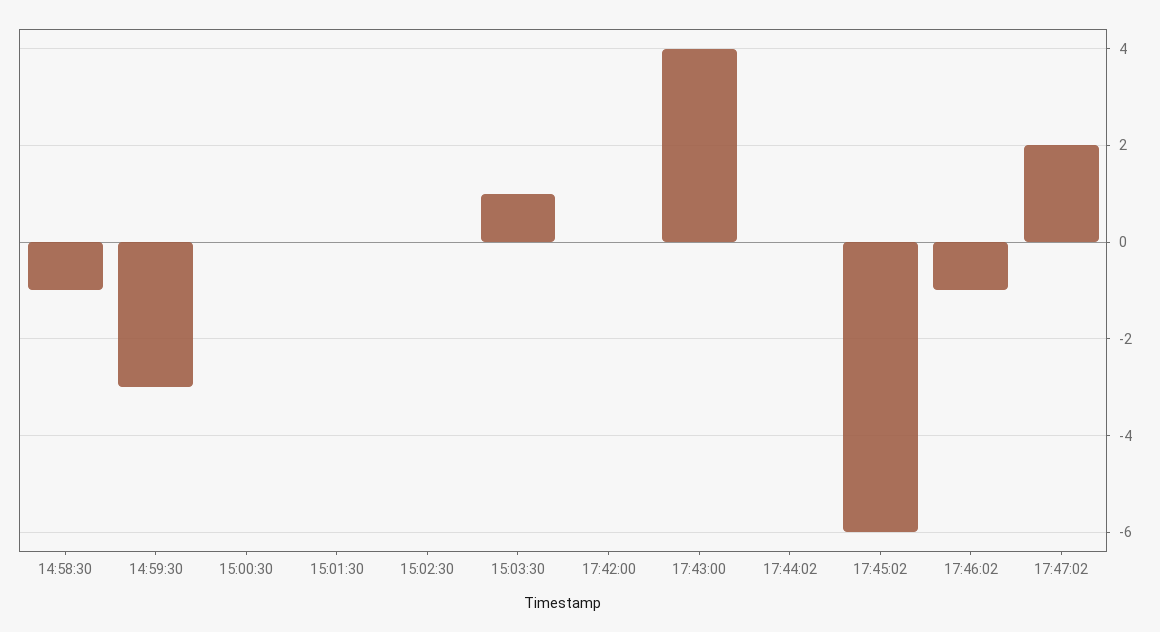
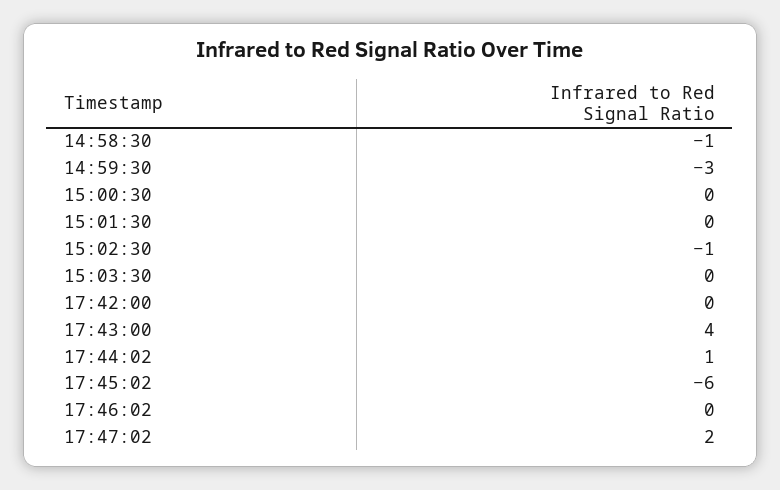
  {
    "14:58:30": -1,
    "14:59:30": -3,
    "15:00:30": 0,
    "15:01:30": 0,
-   "15:02:30": 0,
+   "15:02:30": -1,
-   "15:03:30": 1,
+   "15:03:30": 0,
    "17:42:00": 0,
    "17:43:00": 4,
-   "17:44:02": 0,
+   "17:44:02": 1,
    "17:45:02": -6,
-   "17:46:02": -1,
+   "17:46:02": 0,
    "17:47:02": 2
  }

